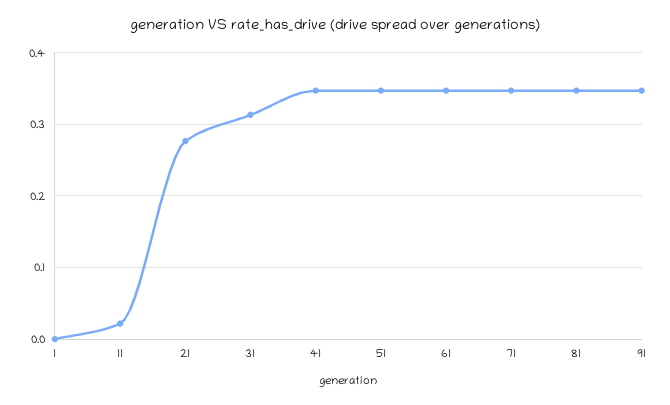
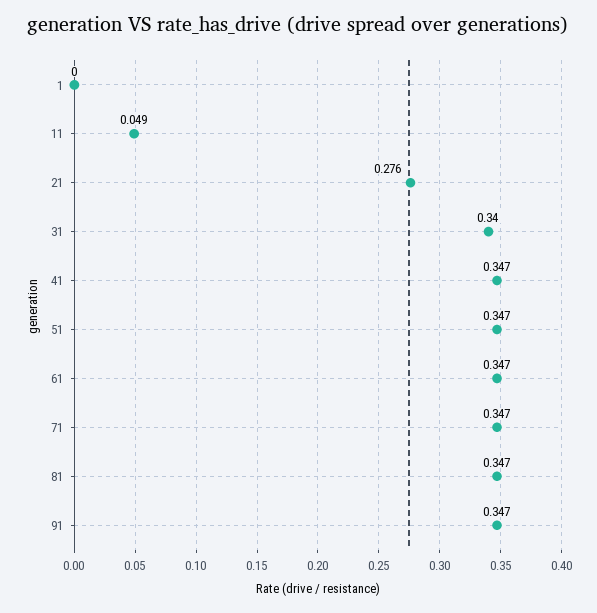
  {
    "1": 0,
-   "11": 0.02,
+   "11": 0.049,
    "21": 0.276,
-   "31": 0.31,
+   "31": 0.34,
    "41": 0.347,
    "51": 0.347,
    "61": 0.347,
    "71": 0.347,
    "81": 0.347,
    "91": 0.347
  }

